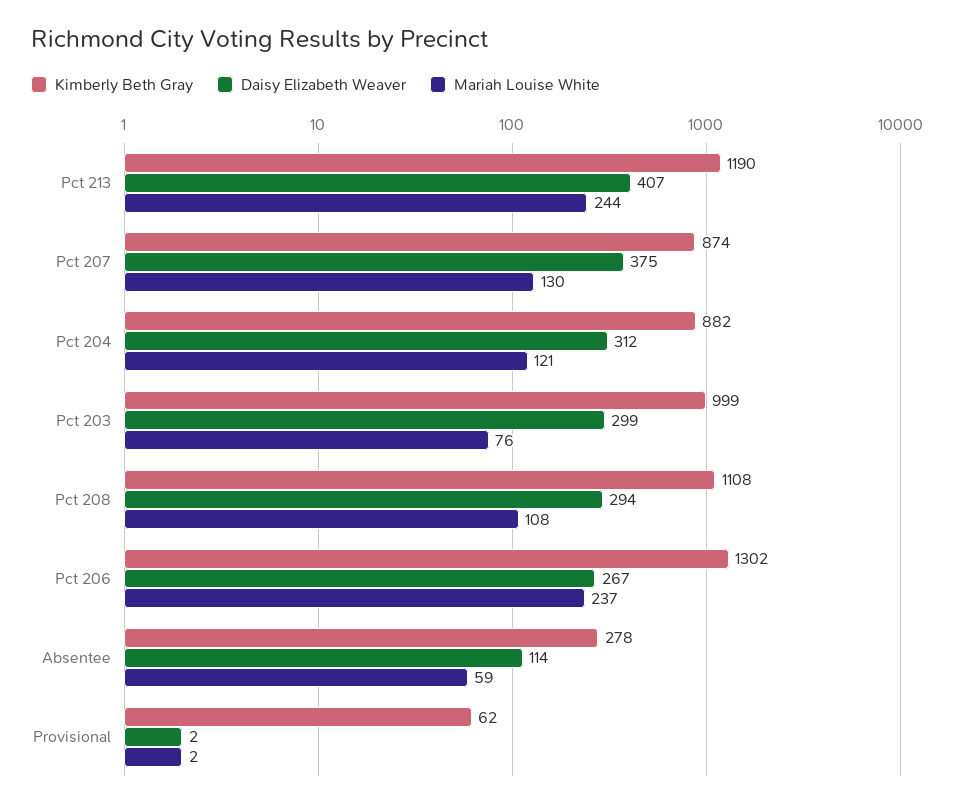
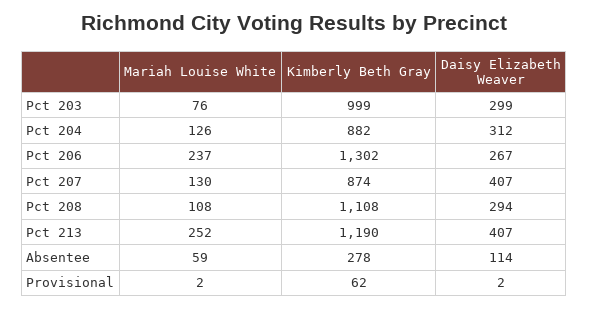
  {
    "Kimberly Beth Gray": {
      "Pct 213": 1190,
      "Pct 207": 874,
      "Pct 204": 882,
      "Pct 203": 999,
      "Pct 208": 1108,
      "Pct 206": 1302,
      "Absentee": 278,
      "Provisional": 62
    },
    "Daisy Elizabeth Weaver": {
      "Pct 213": 407,
-     "Pct 207": 375,
+     "Pct 207": 407,
      "Pct 204": 312,
      "Pct 203": 299,
      "Pct 208": 294,
      "Pct 206": 267,
      "Absentee": 114,
      "Provisional": 2
    },
    "Mariah Louise White": {
-     "Pct 213": 244,
+     "Pct 213": 252,
      "Pct 207": 130,
-     "Pct 204": 121,
+     "Pct 204": 126,
      "Pct 203": 76,
      "Pct 208": 108,
      "Pct 206": 237,
      "Absentee": 59,
      "Provisional": 2
    }
  }

